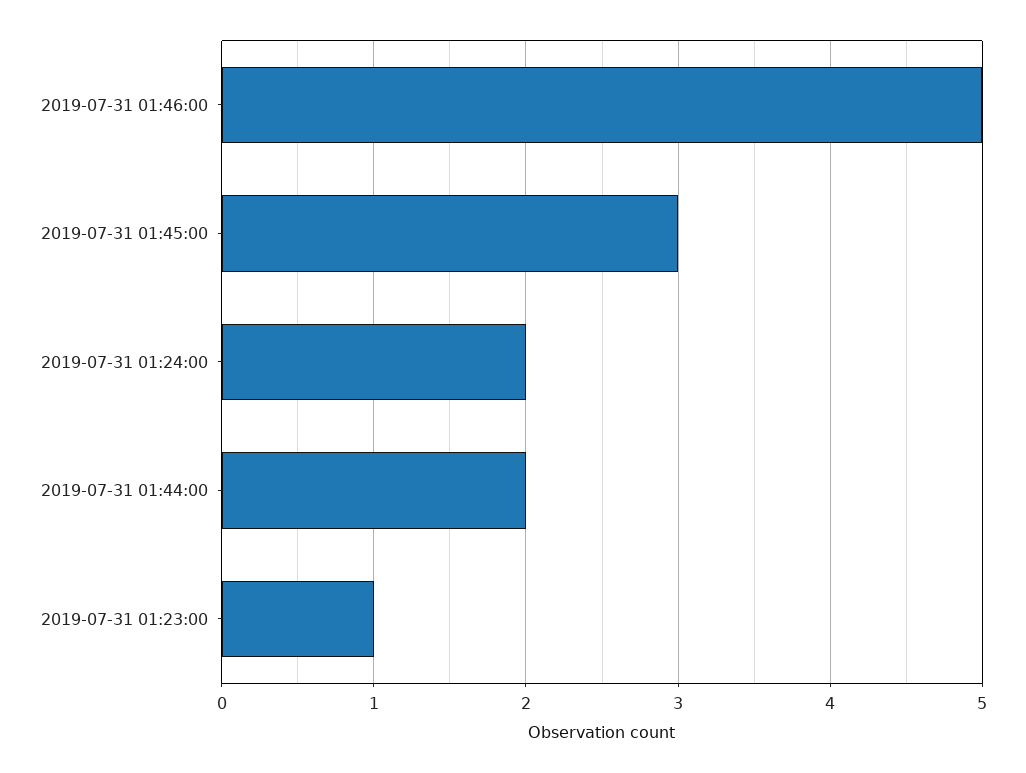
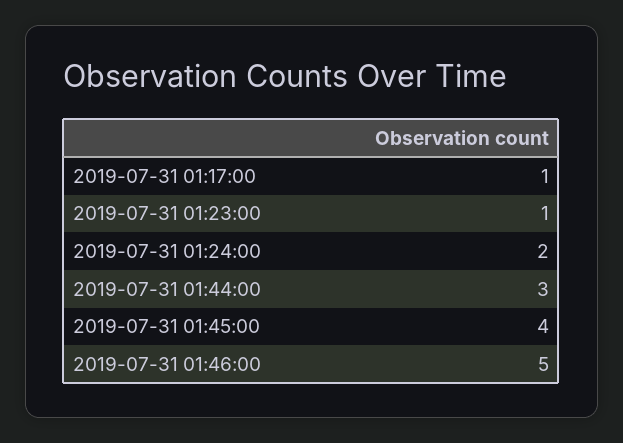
  {
    "2019-07-31 01:46:00": 5,
-   "2019-07-31 01:45:00": 3,
+   "2019-07-31 01:45:00": 4,
    "2019-07-31 01:24:00": 2,
-   "2019-07-31 01:44:00": 2,
+   "2019-07-31 01:44:00": 3,
-   "2019-07-31 01:23:00": 1
+   "2019-07-31 01:23:00": 1,
+   "2019-07-31 01:17:00": 1
  }

